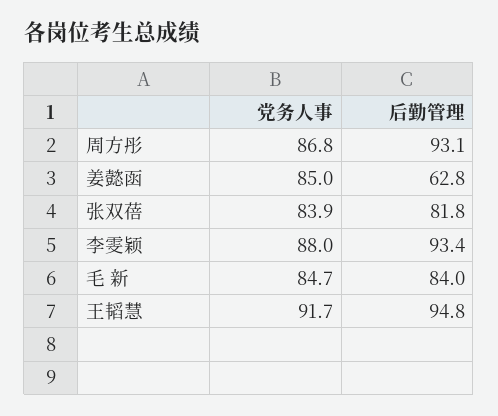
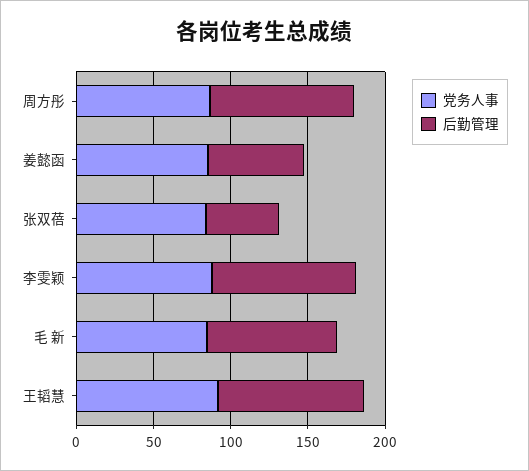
  {
    "党务人事": {
      "周方彤": 86.8,
      "姜懿函": 85,
      "张双蓓": 83.9,
      "李雯颖": 88,
      "毛 新": 84.7,
      "王韬慧": 91.7
    },
    "后勤管理": {
      "周方彤": 93.1,
      "姜懿函": 62.8,
-     "张双蓓": 81.8,
+     "张双蓓": 50,
      "李雯颖": 93.4,
      "毛 新": 84,
      "王韬慧": 94.8
    }
  }

